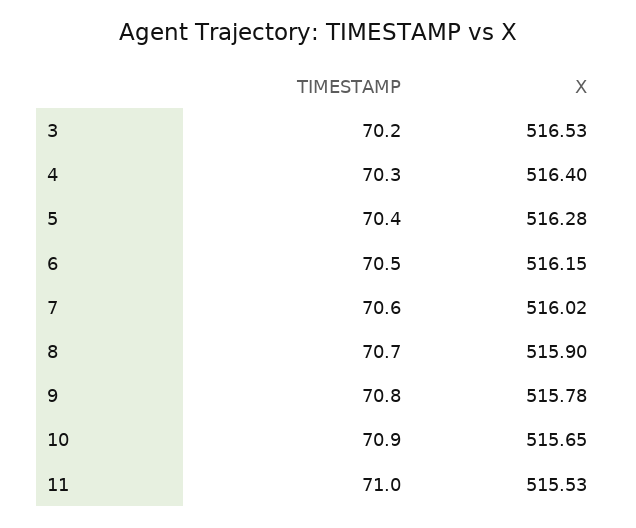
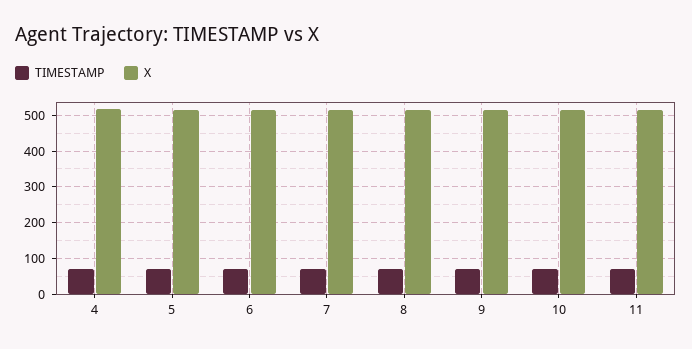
  {
    "TIMESTAMP": {
-     "3": 70.2,
      "4": 70.3,
      "5": 70.4,
      "6": 70.5,
      "7": 70.6,
      "8": 70.7,
      "9": 70.8,
      "10": 70.9,
      "11": 71
    },
    "X": {
-     "3": 516.53,
      "4": 516.4,
      "5": 516.28,
      "6": 516.15,
      "7": 516.02,
      "8": 515.9,
      "9": 515.78,
      "10": 515.65,
      "11": 515.53
    }
  }

